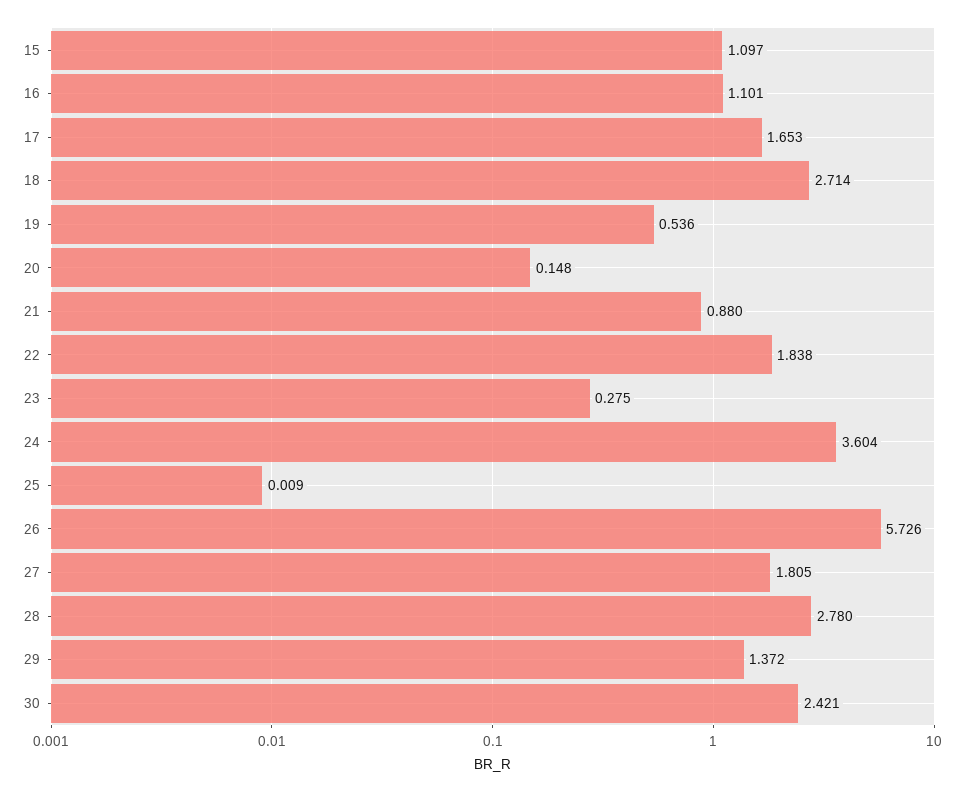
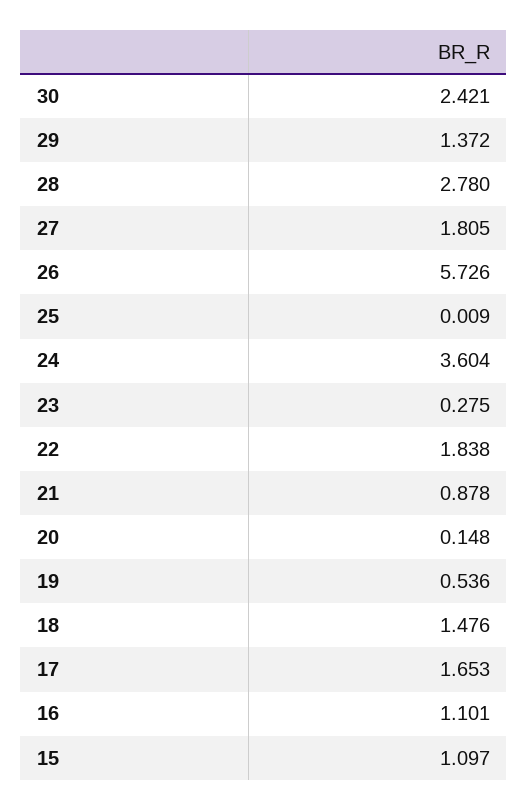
  {
    "15": 1.097,
    "16": 1.101,
    "17": 1.653,
-   "18": 2.714,
+   "18": 1.476,
    "19": 0.536,
    "20": 0.148,
-   "21": 0.88,
+   "21": 0.878,
    "22": 1.838,
    "23": 0.275,
    "24": 3.604,
    "25": 0.009,
    "26": 5.726,
    "27": 1.805,
    "28": 2.78,
    "29": 1.372,
    "30": 2.421
  }

